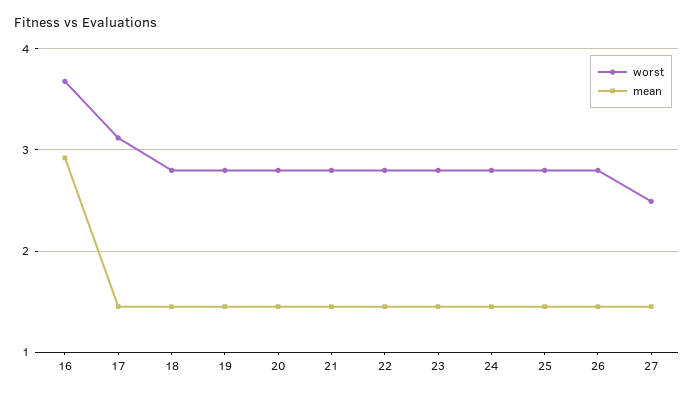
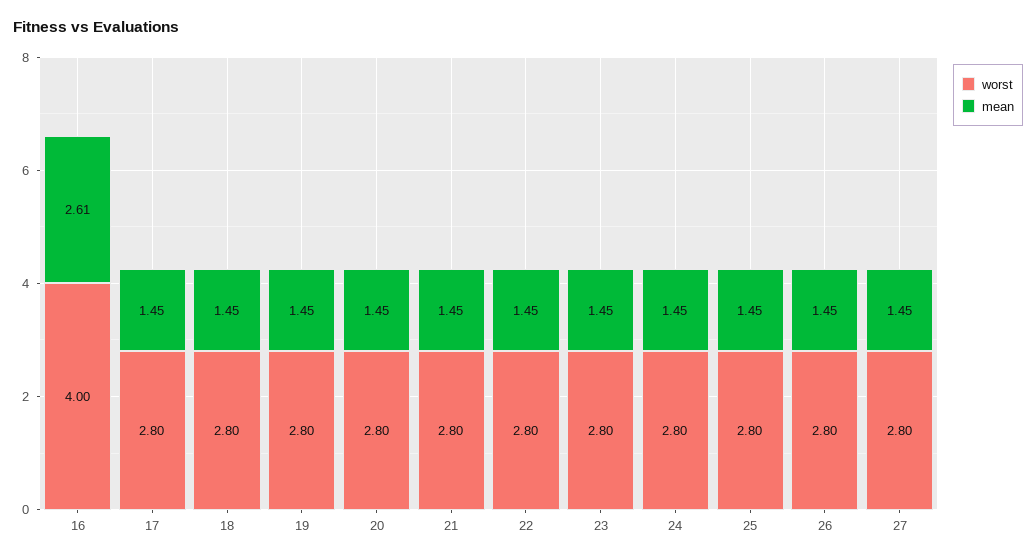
  {
    "worst": {
-     "16": 3.7,
+     "16": 4,
-     "17": 3.1,
+     "17": 2.8,
      "18": 2.8,
      "19": 2.8,
      "20": 2.8,
      "21": 2.8,
      "22": 2.8,
      "23": 2.8,
      "24": 2.8,
      "25": 2.8,
      "26": 2.8,
-     "27": 2.5
+     "27": 2.8
    },
    "mean": {
-     "16": 2.9,
+     "16": 2.61,
      "17": 1.45,
      "18": 1.45,
      "19": 1.45,
      "20": 1.45,
      "21": 1.45,
      "22": 1.45,
      "23": 1.45,
      "24": 1.45,
      "25": 1.45,
      "26": 1.45,
      "27": 1.45
    }
  }

